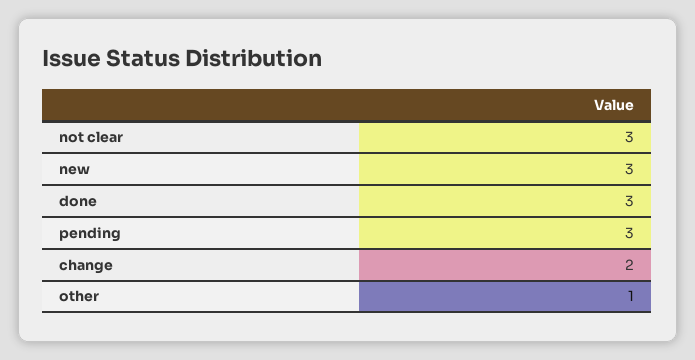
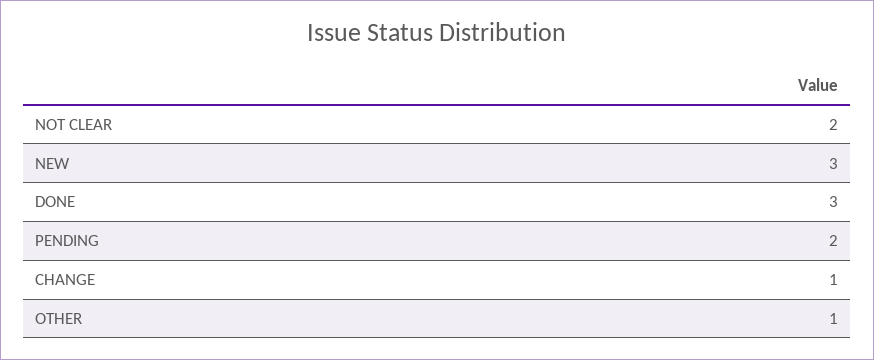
  {
-   "not clear": 3,
+   "not clear": 2,
    "new": 3,
    "done": 3,
-   "pending": 3,
+   "pending": 2,
-   "change": 2,
+   "change": 1,
    "other": 1
  }

